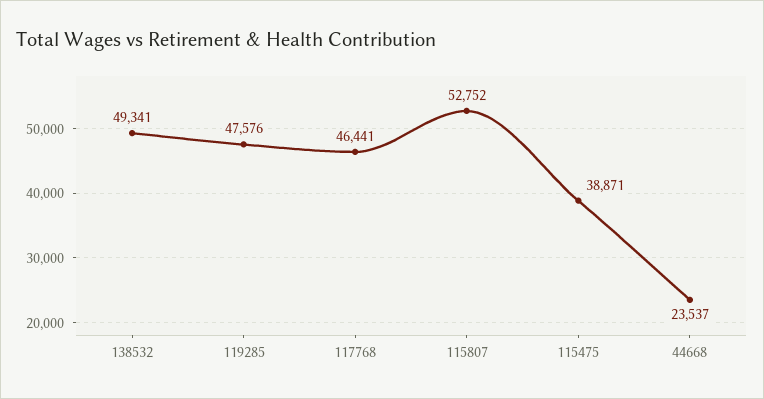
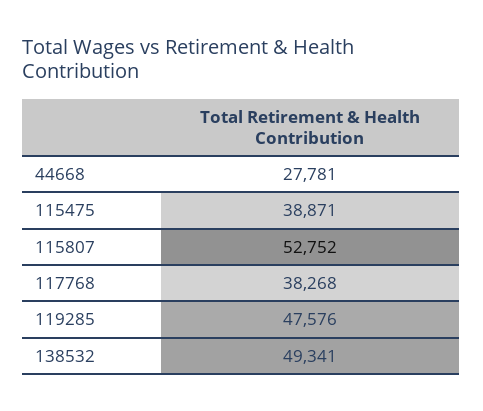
  {
    "138532": 49341,
    "119285": 47576,
-   "117768": 46441,
+   "117768": 38268,
    "115807": 52752,
    "115475": 38871,
-   "44668": 23537
+   "44668": 27781
  }

